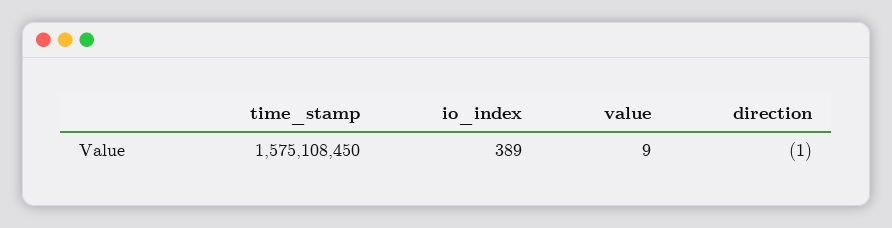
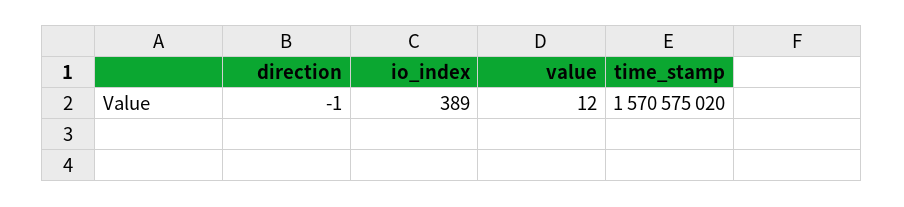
  {
-   "time_stamp": 1575108450,
+   "time_stamp": 1570575020,
    "io_index": 389,
-   "value": 9,
+   "value": 12,
    "direction": -1
  }

